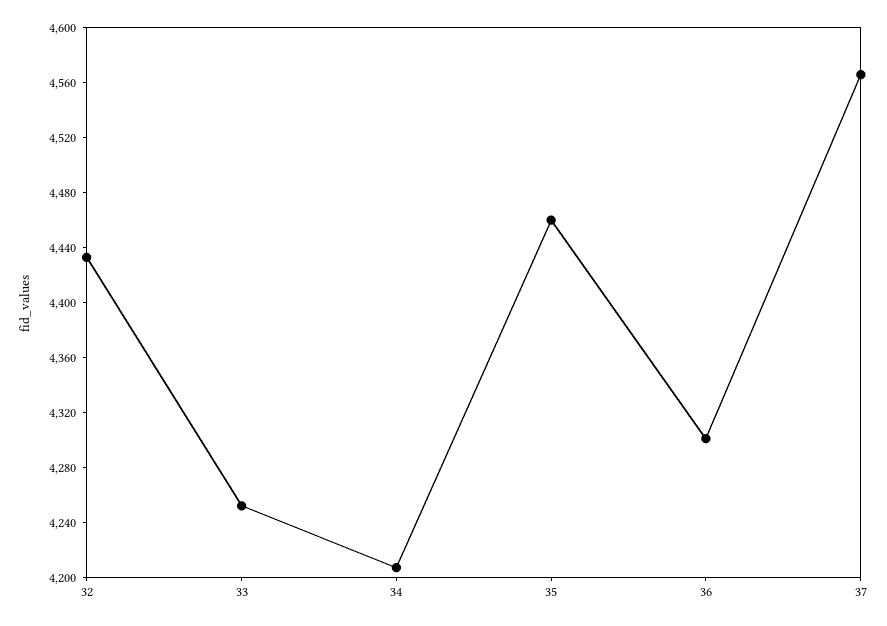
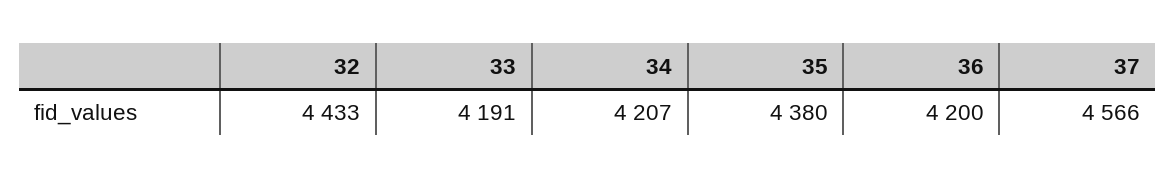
  {
    "32": 4433,
-   "33": 4250,
+   "33": 4191,
    "34": 4207,
-   "35": 4460,
+   "35": 4380,
-   "36": 4300,
+   "36": 4200,
    "37": 4566
  }

